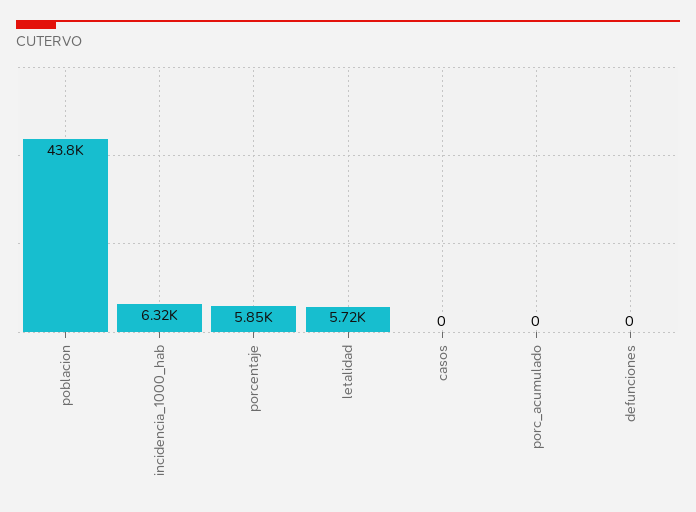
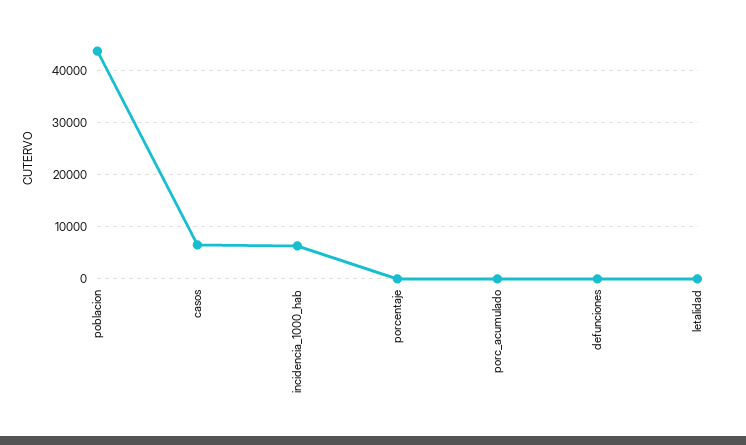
  {
    "poblacion": 43800,
    "incidencia_1000_hab": 6320,
-   "porcentaje": 5850,
+   "porcentaje": 0,
-   "letalidad": 5720,
+   "letalidad": 0,
-   "casos": 0,
+   "casos": 6000,
    "porc_acumulado": 0,
    "defunciones": 0
  }

